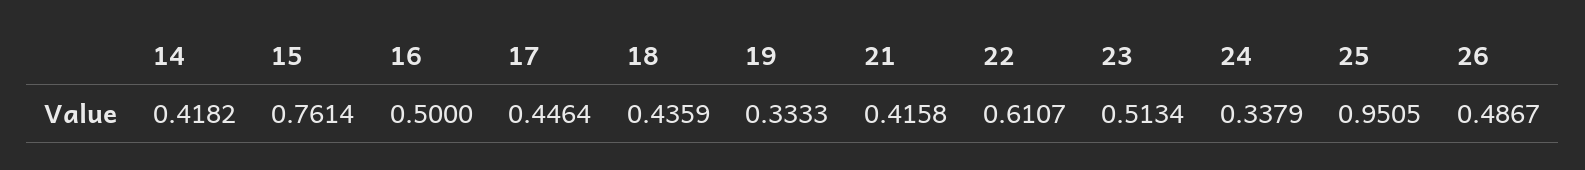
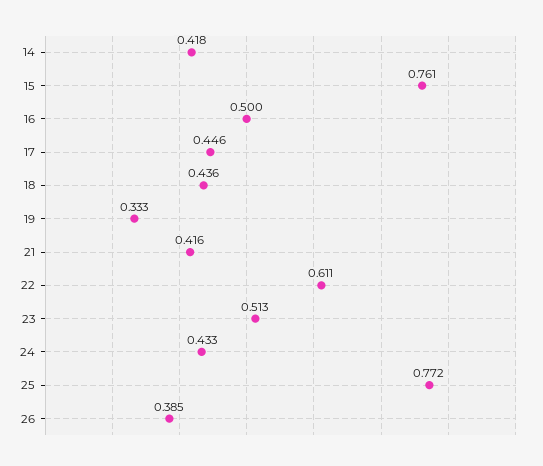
  {
    "14": 0.4182,
    "15": 0.7614,
    "16": 0.5,
    "17": 0.4464,
    "18": 0.4359,
    "19": 0.3333,
    "21": 0.4158,
    "22": 0.6107,
    "23": 0.5134,
-   "24": 0.3379,
+   "24": 0.433,
-   "25": 0.9505,
+   "25": 0.772,
-   "26": 0.4867
+   "26": 0.385
  }

